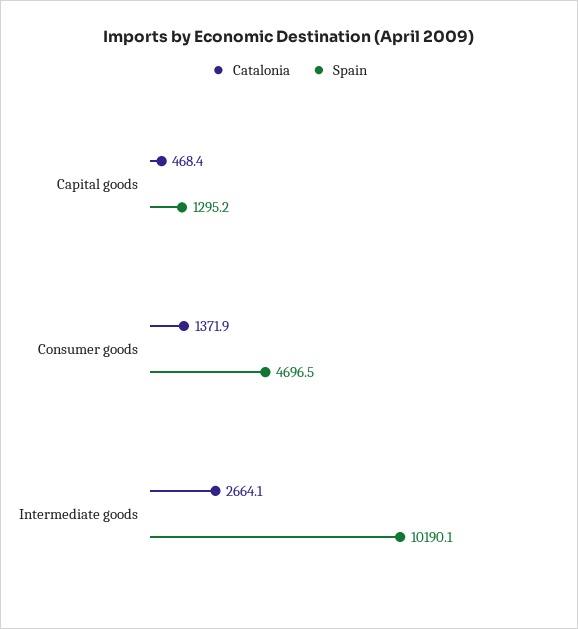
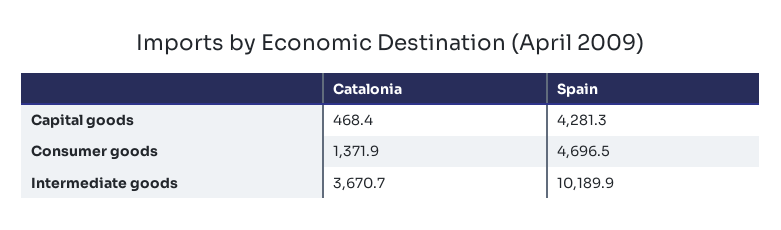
  {
    "Catalonia": {
      "Capital goods": 468.4,
      "Consumer goods": 1371.9,
-     "Intermediate goods": 2664.1
+     "Intermediate goods": 3670.7
    },
    "Spain": {
-     "Capital goods": 1295.2,
+     "Capital goods": 4281.3,
      "Consumer goods": 4696.5,
-     "Intermediate goods": 10190.1
+     "Intermediate goods": 10189.9
    }
  }

